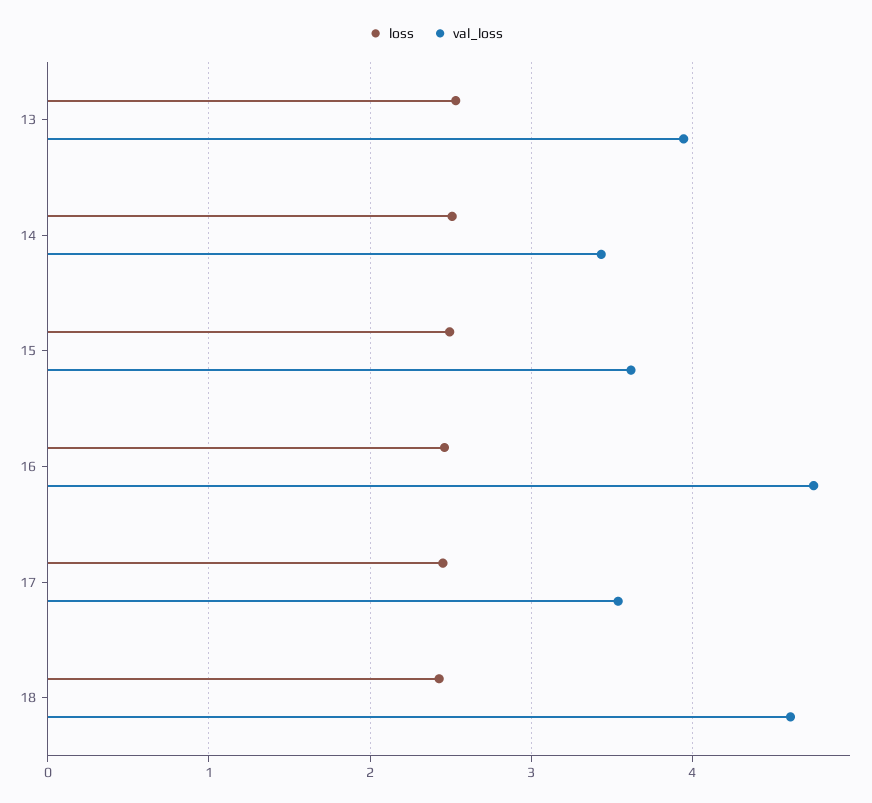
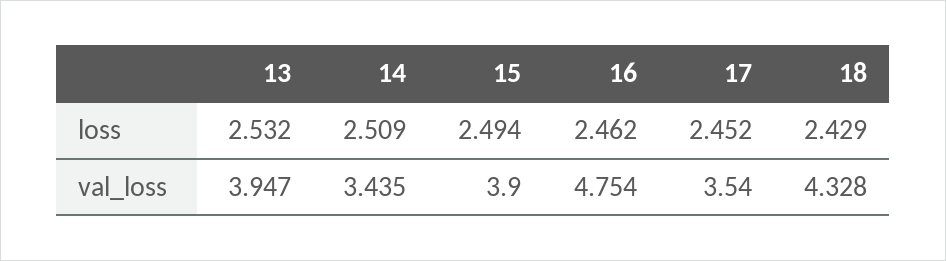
  {
    "loss": {
      "13": 2.532,
      "14": 2.509,
      "15": 2.494,
      "16": 2.462,
      "17": 2.452,
      "18": 2.429
    },
    "val_loss": {
      "13": 3.947,
      "14": 3.435,
-     "15": 3.6,
+     "15": 3.9,
      "16": 4.754,
      "17": 3.54,
-     "18": 4.6
+     "18": 4.328
    }
  }

